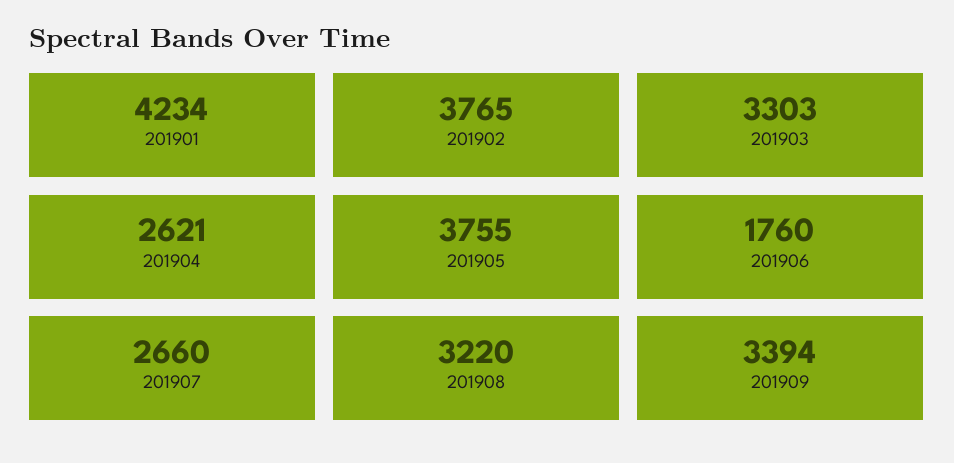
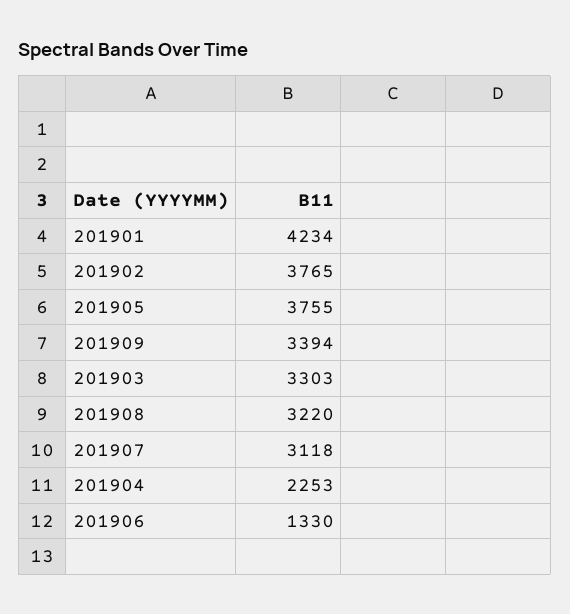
  {
    "201901": 4234,
    "201902": 3765,
    "201903": 3303,
-   "201904": 2621,
+   "201904": 2253,
    "201905": 3755,
-   "201906": 1760,
+   "201906": 1330,
-   "201907": 2660,
+   "201907": 3118,
    "201908": 3220,
    "201909": 3394
  }

